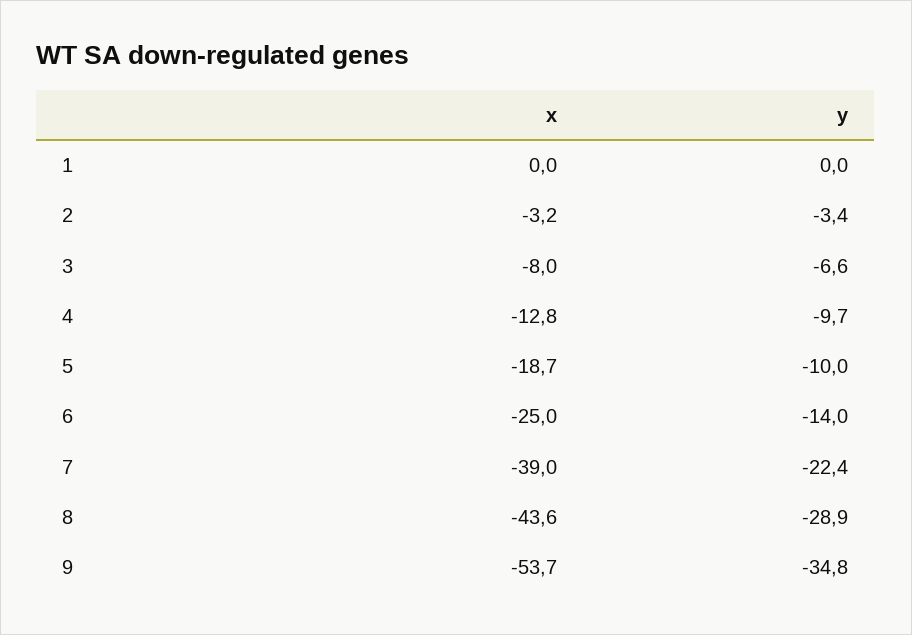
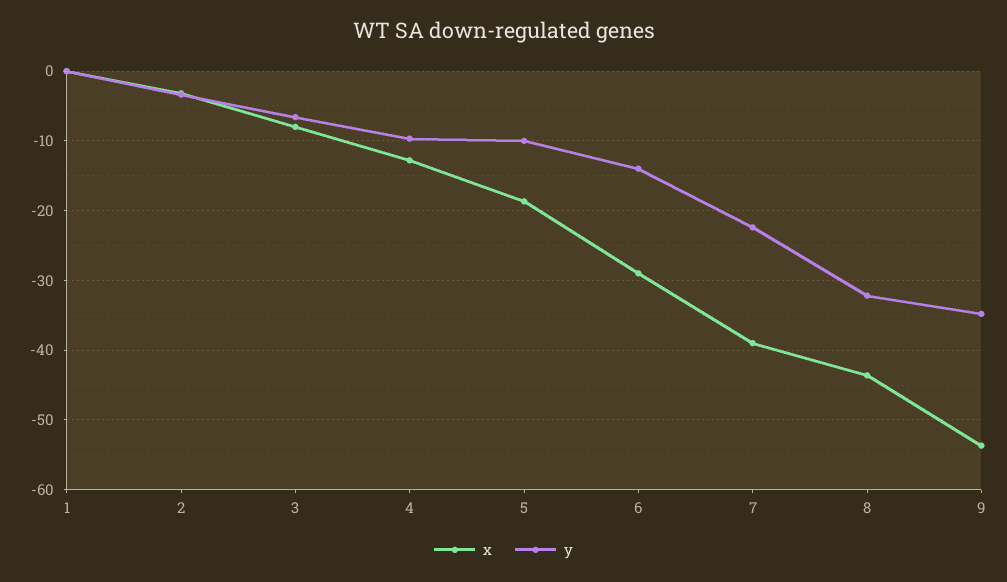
  {
    "x": {
      "1": 0,
      "2": -3.2,
      "3": -8,
      "4": -12.8,
      "5": -18.7,
-     "6": -25,
+     "6": -29,
      "7": -39,
      "8": -43.6,
      "9": -53.7
    },
    "y": {
      "1": 0,
      "2": -3.4,
      "3": -6.6,
      "4": -9.7,
      "5": -10,
      "6": -14,
      "7": -22.4,
-     "8": -28.9,
+     "8": -32,
      "9": -34.8
    }
  }

